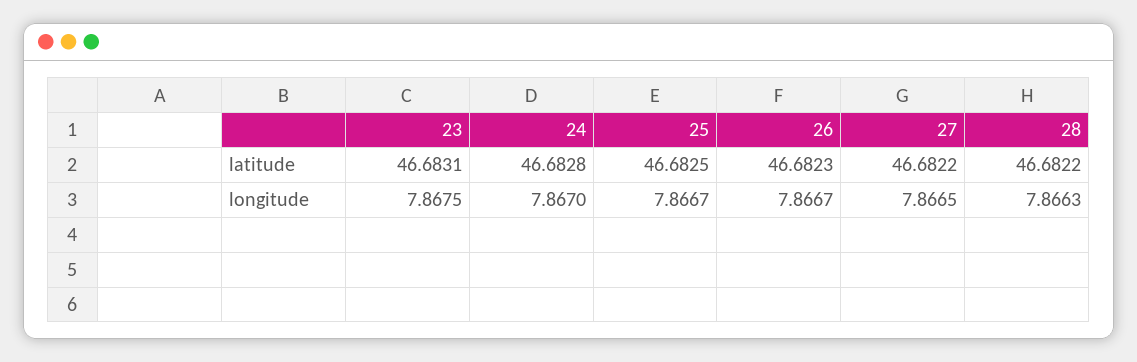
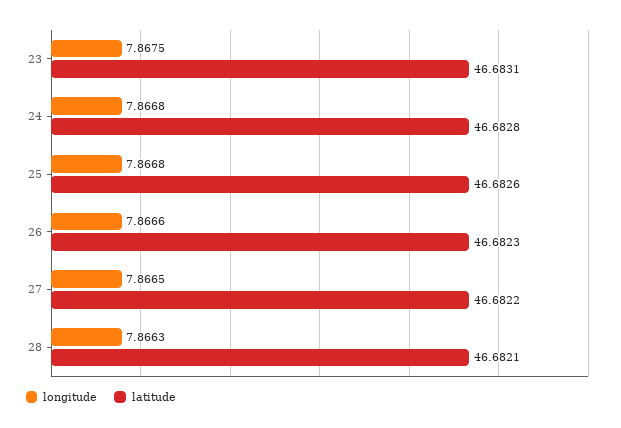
  {
    "latitude": {
      "23": 46.6831,
      "24": 46.6828,
-     "25": 46.6825,
+     "25": 46.6826,
      "26": 46.6823,
      "27": 46.6822,
-     "28": 46.6822
+     "28": 46.6821
    },
    "longitude": {
      "23": 7.8675,
-     "24": 7.867,
+     "24": 7.8668,
-     "25": 7.8667,
+     "25": 7.8668,
-     "26": 7.8667,
+     "26": 7.8666,
      "27": 7.8665,
      "28": 7.8663
    }
  }

